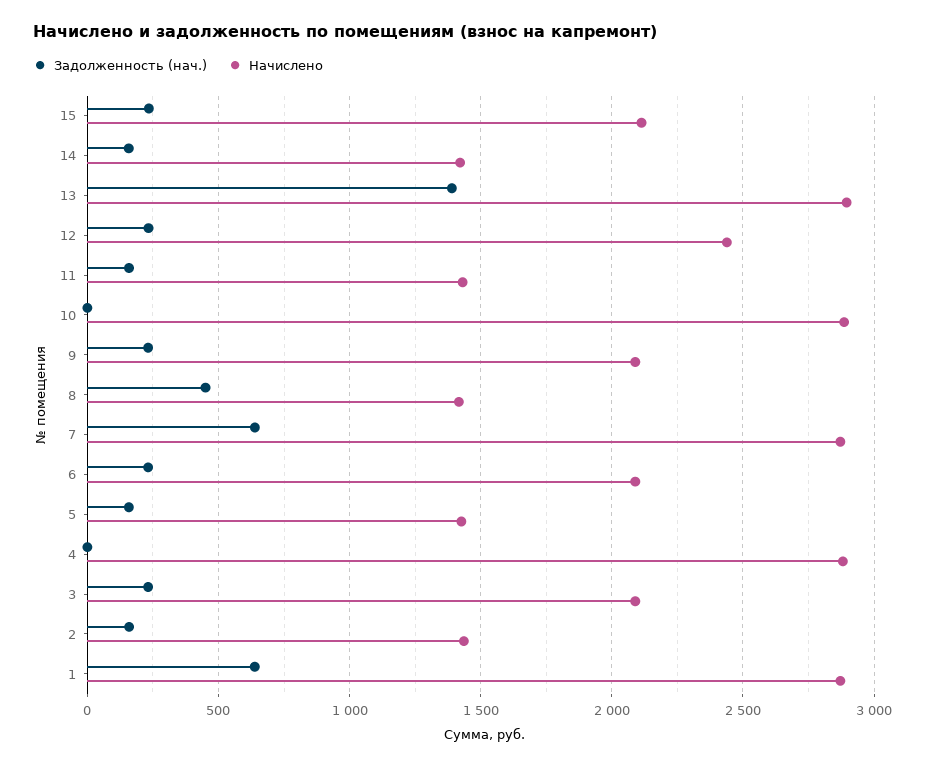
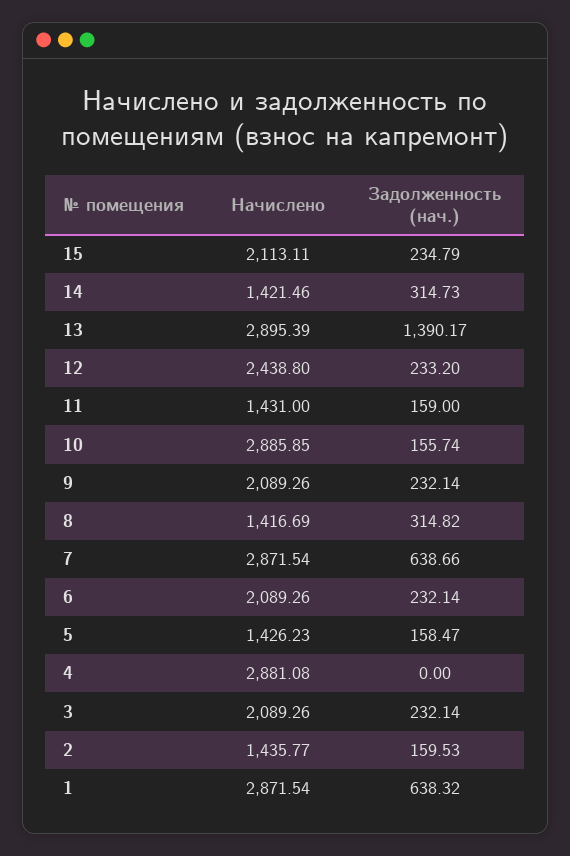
  {
    "Задолженность (нач.)": {
      "15": 234.79,
-     "14": 150,
+     "14": 314.73,
      "13": 1390.17,
      "12": 233.2,
      "11": 159,
-     "10": 0,
+     "10": 155.74,
      "9": 232.14,
-     "8": 450,
+     "8": 314.82,
      "7": 638.66,
      "6": 232.14,
      "5": 158.47,
      "4": 0,
      "3": 232.14,
      "2": 159.53,
      "1": 638.32
    },
    "Начислено": {
      "15": 2113.11,
      "14": 1421.46,
      "13": 2895.39,
      "12": 2438.8,
      "11": 1431,
      "10": 2885.85,
      "9": 2089.26,
      "8": 1416.69,
      "7": 2871.54,
      "6": 2089.26,
      "5": 1426.23,
      "4": 2881.08,
      "3": 2089.26,
      "2": 1435.77,
      "1": 2871.54
    }
  }

